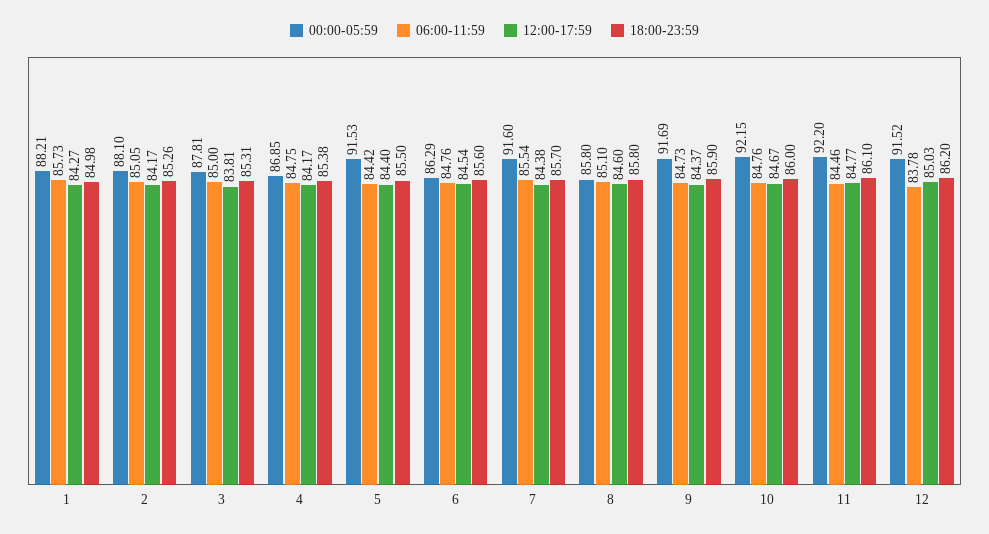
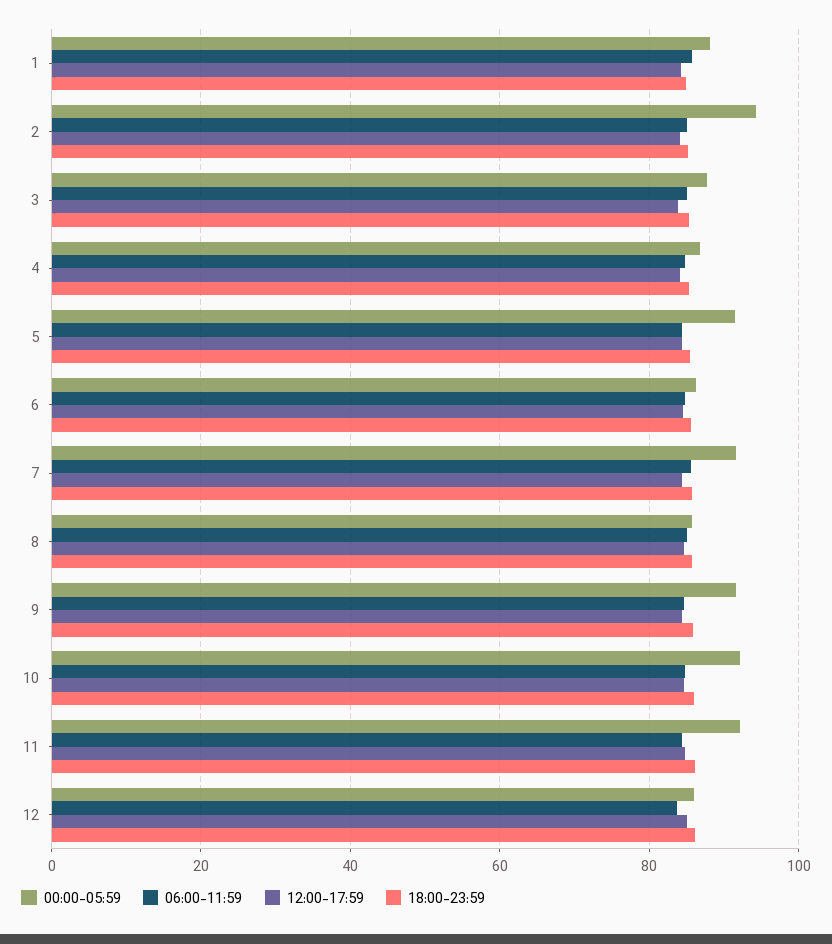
  {
    "00:00-05:59": {
      "1": 88.21,
-     "2": 88.1,
+     "2": 94,
      "3": 87.81,
      "4": 86.85,
      "5": 91.53,
      "6": 86.29,
      "7": 91.6,
      "8": 85.8,
      "9": 91.69,
      "10": 92.15,
      "11": 92.2,
-     "12": 91.52
+     "12": 86
    },
    "06:00-11:59": {
      "1": 85.73,
      "2": 85.05,
      "3": 85,
      "4": 84.75,
      "5": 84.42,
      "6": 84.76,
      "7": 85.54,
      "8": 85.1,
      "9": 84.73,
      "10": 84.76,
      "11": 84.46,
      "12": 83.78
    },
    "12:00-17:59": {
      "1": 84.27,
      "2": 84.17,
      "3": 83.81,
      "4": 84.17,
      "5": 84.4,
      "6": 84.54,
      "7": 84.38,
      "8": 84.6,
      "9": 84.37,
      "10": 84.67,
      "11": 84.77,
      "12": 85.03
    },
    "18:00-23:59": {
      "1": 84.98,
      "2": 85.26,
      "3": 85.31,
      "4": 85.38,
      "5": 85.5,
      "6": 85.6,
      "7": 85.7,
      "8": 85.8,
      "9": 85.9,
      "10": 86,
      "11": 86.1,
      "12": 86.2
    }
  }

